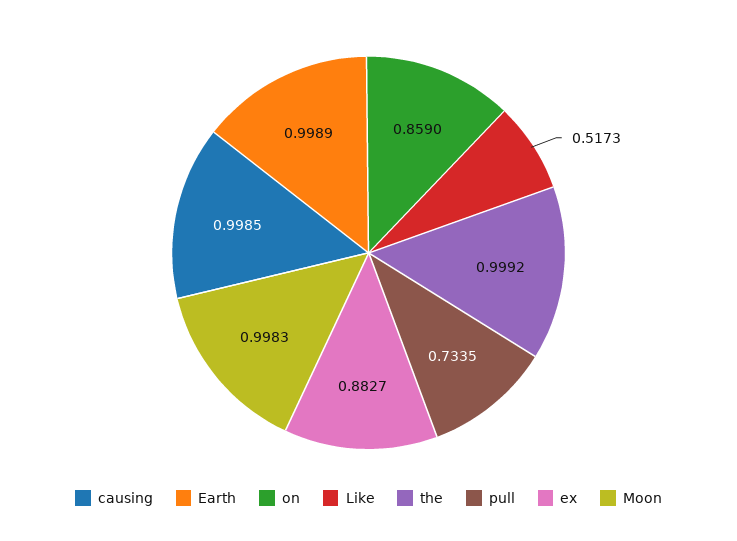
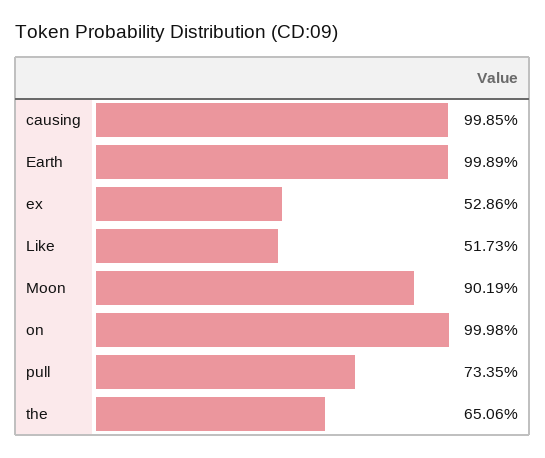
  {
    "causing": 0.9985,
    "Earth": 0.9989,
-   "on": 0.859,
+   "on": 0.9998,
    "Like": 0.5173,
-   "the": 0.9992,
+   "the": 0.6506,
    "pull": 0.7335,
-   "ex": 0.8827,
+   "ex": 0.5286,
-   "Moon": 0.9983
+   "Moon": 0.9019
  }

